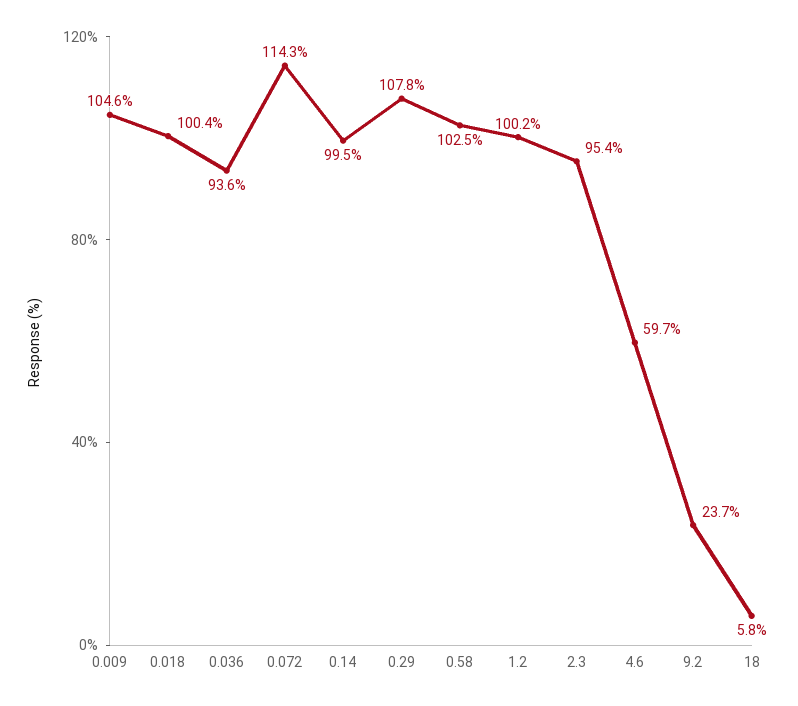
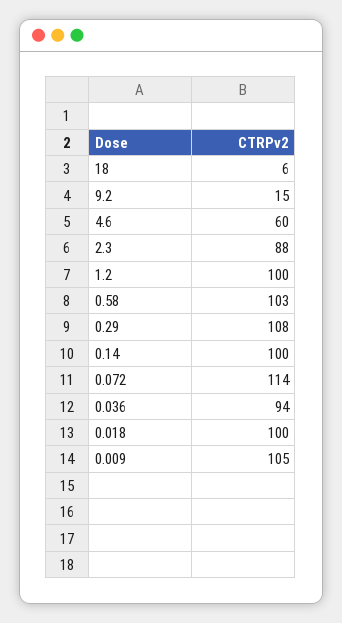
  {
    "0.009": 104.6,
    "0.018": 100.4,
    "0.036": 93.6,
    "0.072": 114.3,
    "0.14": 99.5,
    "0.29": 107.8,
    "0.58": 102.5,
    "1.2": 100.2,
-   "2.3": 95.4,
+   "2.3": 88,
    "4.6": 59.7,
-   "9.2": 23.7,
+   "9.2": 15,
    "18": 5.8
  }

